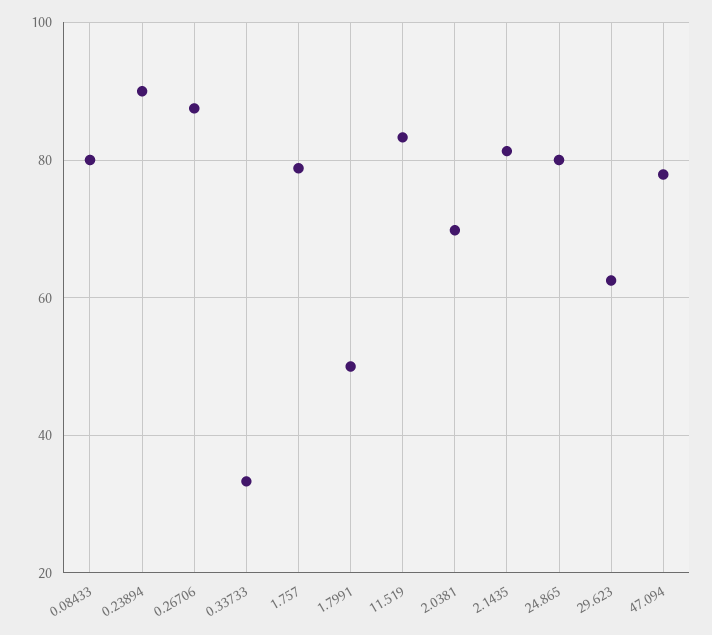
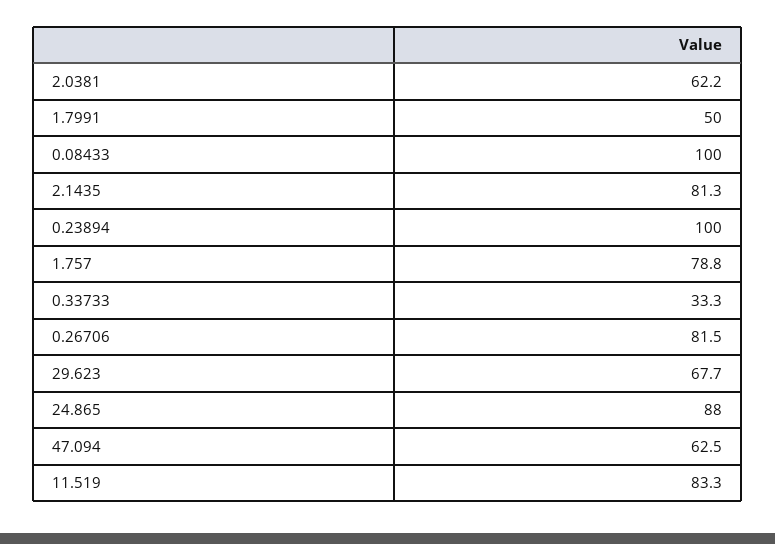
  {
-   "0.08433": 80,
+   "0.08433": 100,
-   "0.23894": 90,
+   "0.23894": 100,
-   "0.26706": 88,
+   "0.26706": 81.5,
    "0.33733": 33.3,
    "1.757": 78.8,
    "1.7991": 50,
    "11.519": 83.3,
-   "2.0381": 70,
+   "2.0381": 62.2,
    "2.1435": 81.3,
-   "24.865": 80,
+   "24.865": 88,
-   "29.623": 62,
+   "29.623": 67.7,
-   "47.094": 78
+   "47.094": 62.5
  }

